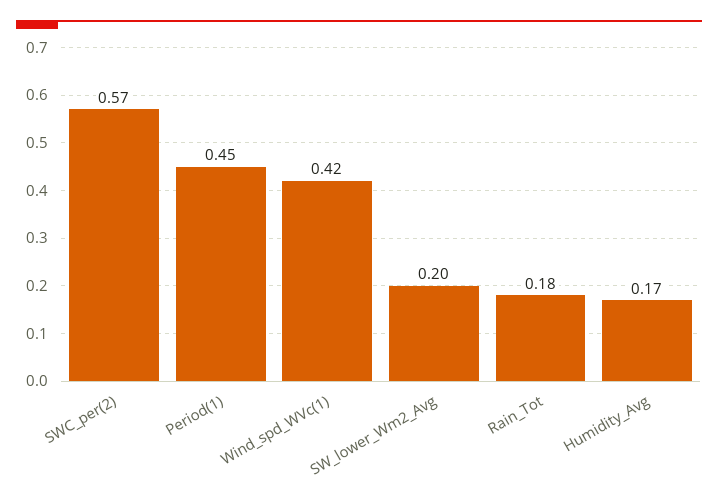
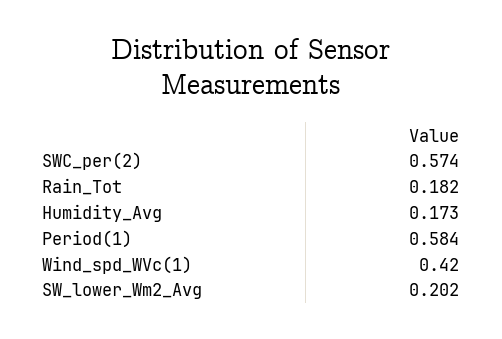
  {
    "SWC_per(2)": 0.574,
-   "Period(1)": 0.45,
+   "Period(1)": 0.584,
    "Wind_spd_WVc(1)": 0.42,
    "SW_lower_Wm2_Avg": 0.202,
    "Rain_Tot": 0.182,
    "Humidity_Avg": 0.173
  }

